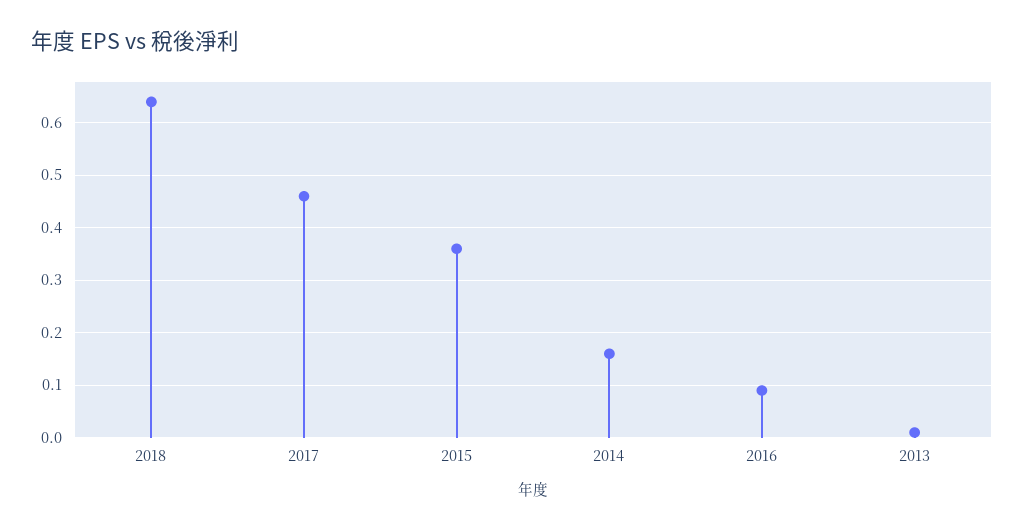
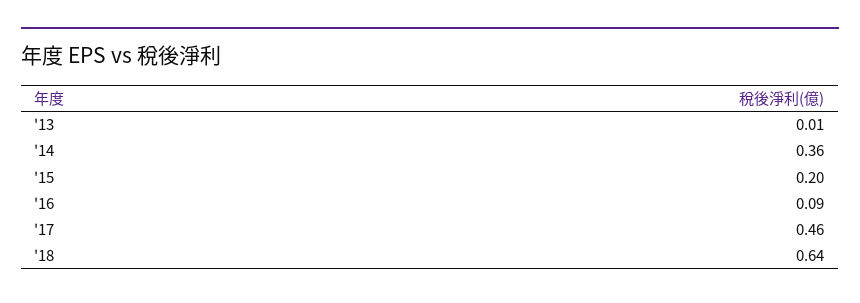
  {
    "2018": 0.64,
    "2017": 0.46,
-   "2015": 0.35,
+   "2015": 0.2,
-   "2014": 0.15,
+   "2014": 0.36,
    "2016": 0.09,
    "2013": 0.01
  }

